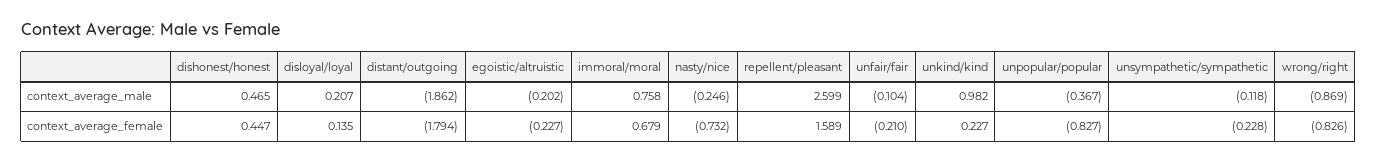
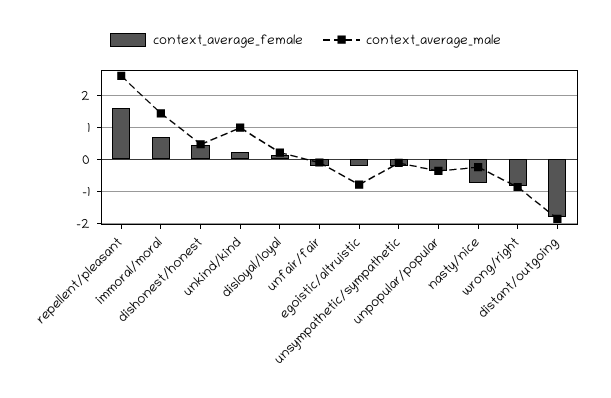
  {
    "context_average_male": {
      "dishonest/honest": 0.465,
      "disloyal/loyal": 0.207,
      "distant/outgoing": -1.862,
-     "egoistic/altruistic": -0.202,
+     "egoistic/altruistic": -0.8,
-     "immoral/moral": 0.758,
+     "immoral/moral": 1.4,
      "nasty/nice": -0.246,
      "repellent/pleasant": 2.599,
      "unfair/fair": -0.104,
      "unkind/kind": 0.982,
      "unpopular/popular": -0.367,
      "unsympathetic/sympathetic": -0.118,
      "wrong/right": -0.869
    },
    "context_average_female": {
      "dishonest/honest": 0.447,
      "disloyal/loyal": 0.135,
      "distant/outgoing": -1.794,
      "egoistic/altruistic": -0.227,
      "immoral/moral": 0.679,
      "nasty/nice": -0.732,
      "repellent/pleasant": 1.589,
      "unfair/fair": -0.21,
      "unkind/kind": 0.227,
-     "unpopular/popular": -0.827,
+     "unpopular/popular": -0.4,
      "unsympathetic/sympathetic": -0.228,
      "wrong/right": -0.826
    }
  }

